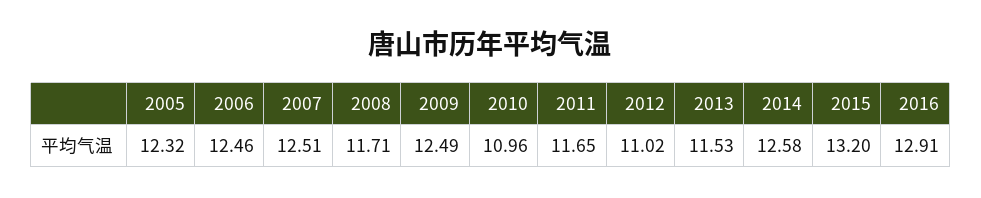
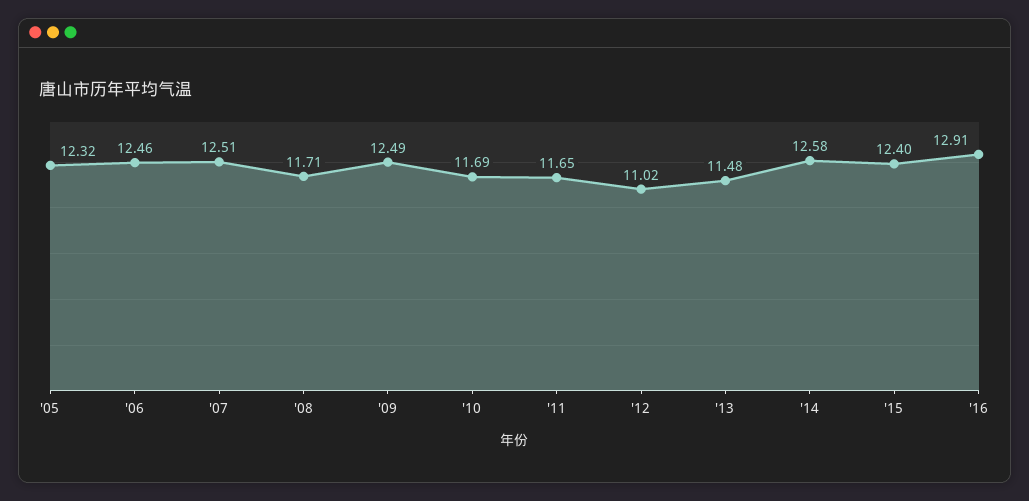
  {
    "2005": 12.32,
    "2006": 12.46,
    "2007": 12.51,
    "2008": 11.71,
    "2009": 12.49,
-   "2010": 10.96,
+   "2010": 11.69,
    "2011": 11.65,
    "2012": 11.02,
-   "2013": 11.53,
+   "2013": 11.48,
    "2014": 12.58,
-   "2015": 13.2,
+   "2015": 12.4,
    "2016": 12.91
  }

